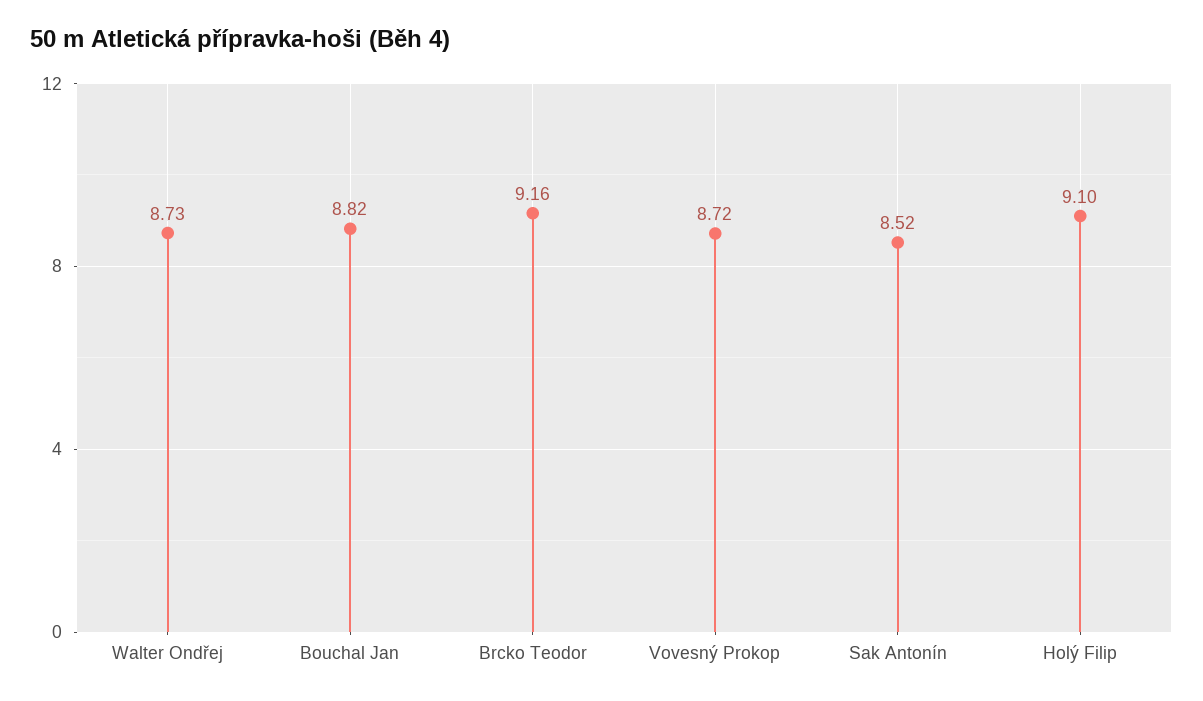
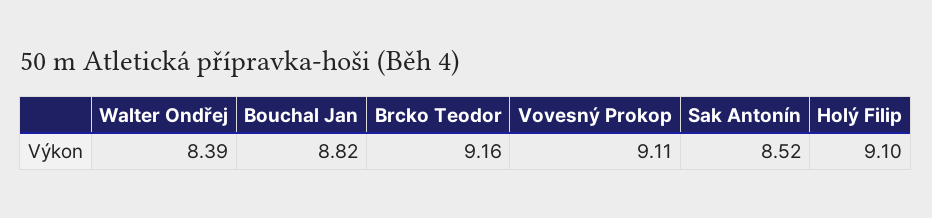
  {
-   "Walter Ondřej": 8.73,
+   "Walter Ondřej": 8.39,
    "Bouchal Jan": 8.82,
    "Brcko Teodor": 9.16,
-   "Vovesný Prokop": 8.72,
+   "Vovesný Prokop": 9.11,
    "Sak Antonín": 8.52,
    "Holý Filip": 9.1
  }

